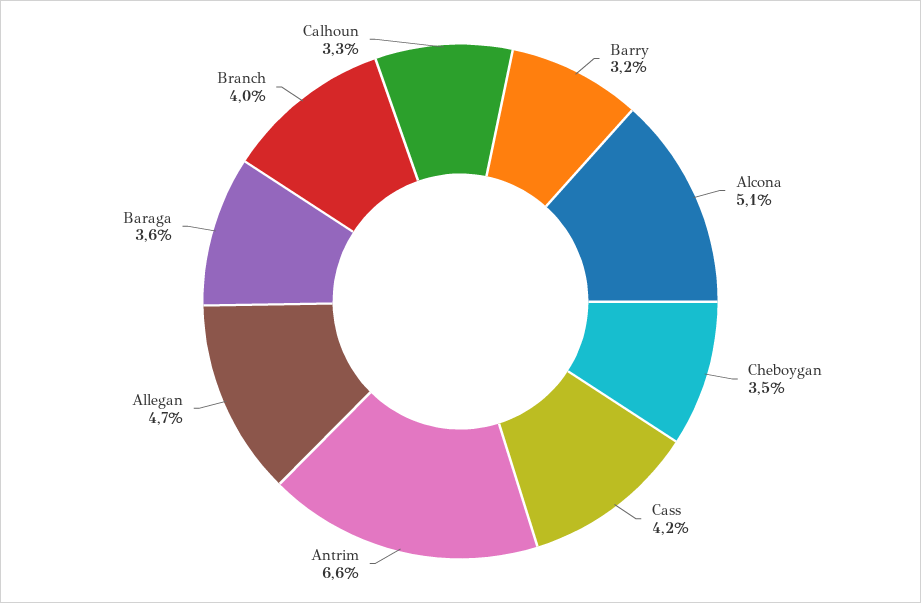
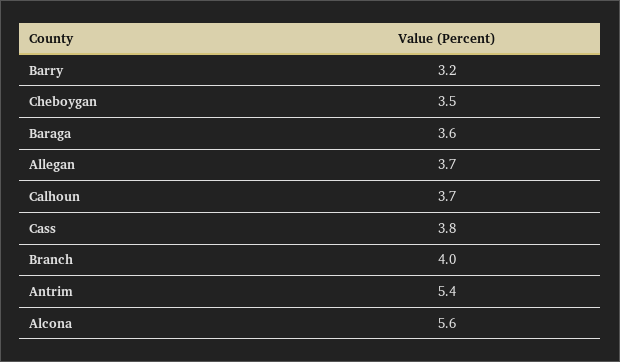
  {
    "Barry": 3.2,
-   "Alcona": 5.1,
+   "Alcona": 5.6,
    "Cheboygan": 3.5,
-   "Cass": 4.2,
+   "Cass": 3.8,
-   "Antrim": 6.6,
+   "Antrim": 5.4,
-   "Allegan": 4.7,
+   "Allegan": 3.7,
    "Baraga": 3.6,
    "Branch": 4,
-   "Calhoun": 3.3
+   "Calhoun": 3.7
  }

